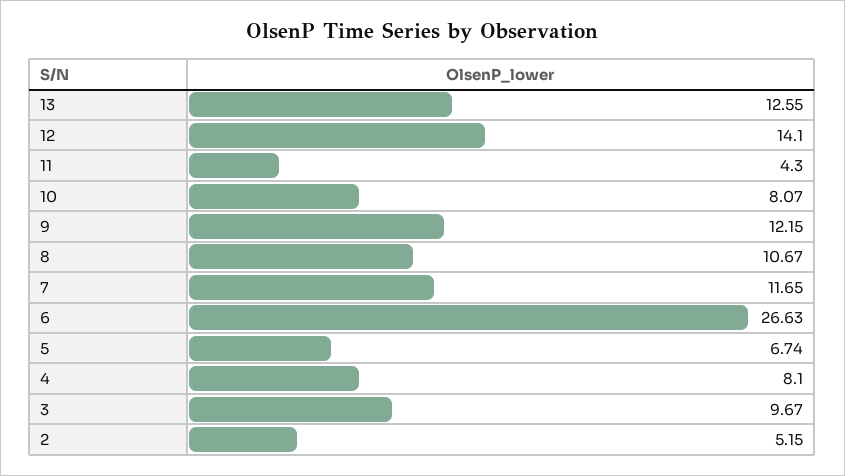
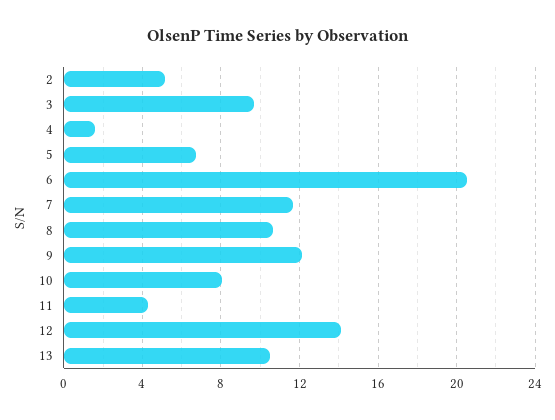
  {
-   "13": 12.55,
+   "13": 10.5,
    "12": 14.1,
    "11": 4.3,
    "10": 8.07,
    "9": 12.15,
    "8": 10.67,
    "7": 11.65,
-   "6": 26.63,
+   "6": 20.5,
    "5": 6.74,
-   "4": 8.1,
+   "4": 1.5,
    "3": 9.67,
    "2": 5.15
  }

